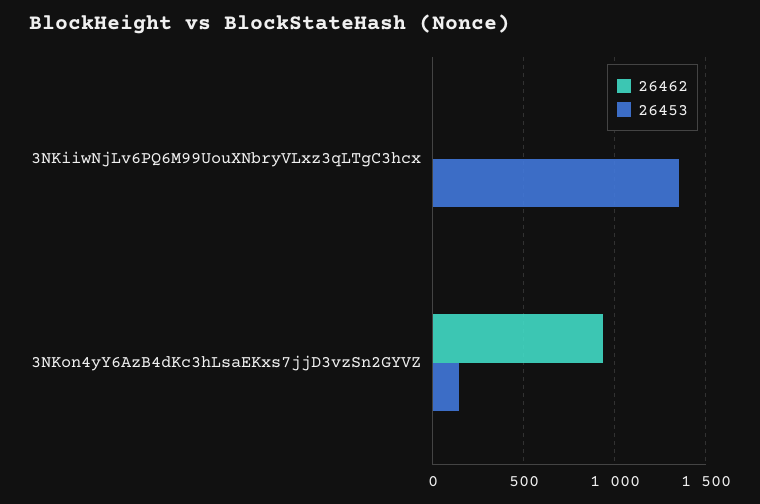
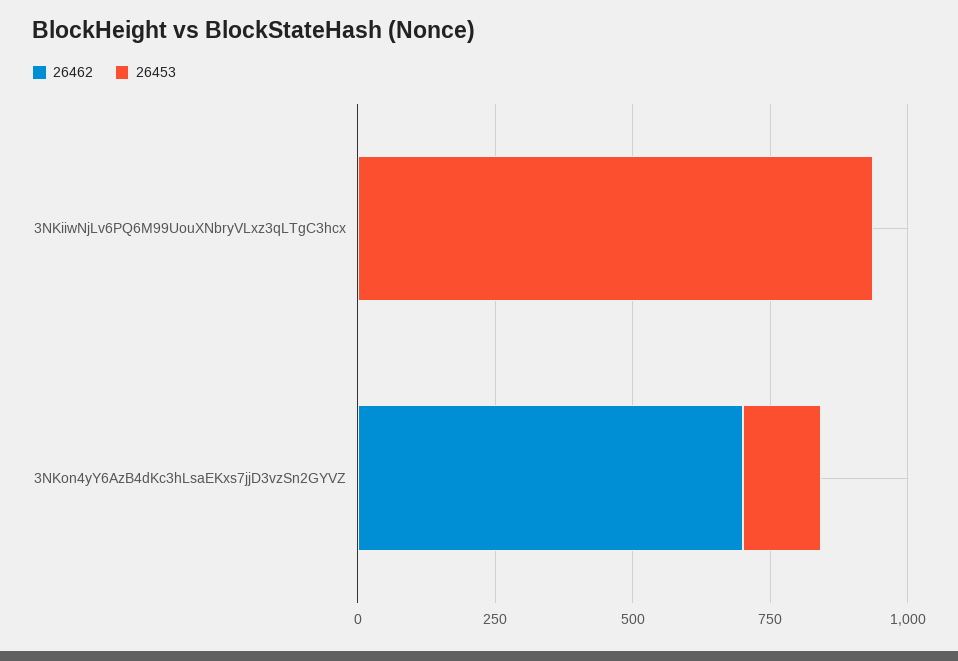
  {
    "26462": {
      "3NKiiwNjLv6PQ6M99UouXNbryVLxz3qLTgC3hcx": 0,
-     "3NKon4yY6AzB4dKc3hLsaEKxs7jjD3vzSn2GYVZ": 950
+     "3NKon4yY6AzB4dKc3hLsaEKxs7jjD3vzSn2GYVZ": 700
    },
    "26453": {
-     "3NKiiwNjLv6PQ6M99UouXNbryVLxz3qLTgC3hcx": 1350,
+     "3NKiiwNjLv6PQ6M99UouXNbryVLxz3qLTgC3hcx": 950,
      "3NKon4yY6AzB4dKc3hLsaEKxs7jjD3vzSn2GYVZ": 150
    }
  }

